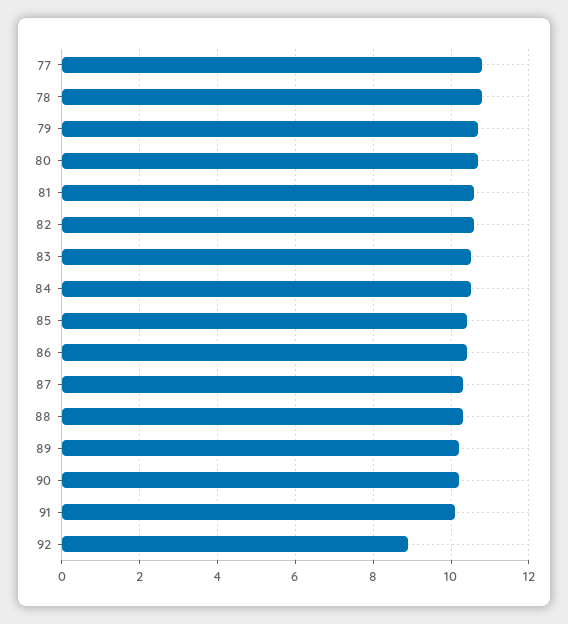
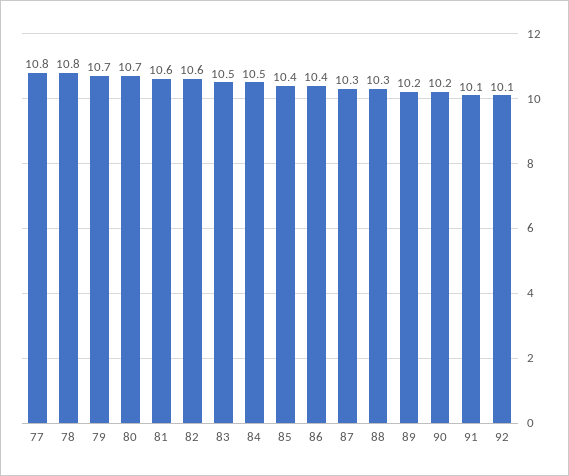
  {
    "77": 10.8,
    "78": 10.8,
    "79": 10.7,
    "80": 10.7,
    "81": 10.6,
    "82": 10.6,
    "83": 10.5,
    "84": 10.5,
    "85": 10.4,
    "86": 10.4,
    "87": 10.3,
    "88": 10.3,
    "89": 10.2,
    "90": 10.2,
    "91": 10.1,
-   "92": 9
+   "92": 10.1
  }

